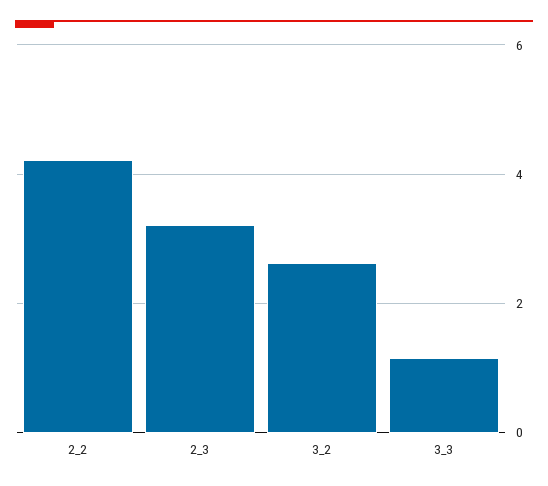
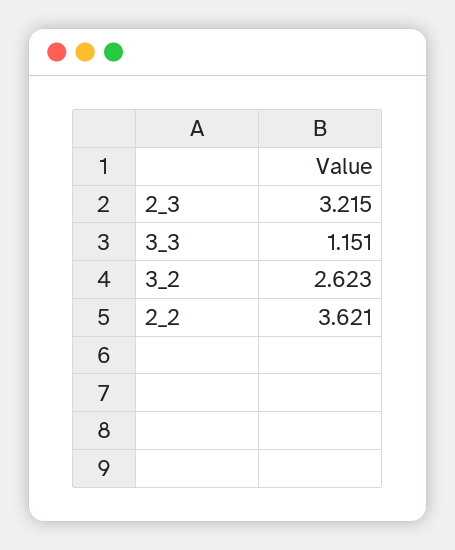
  {
-   "2_2": 4.2,
+   "2_2": 3.621,
    "2_3": 3.215,
    "3_2": 2.623,
    "3_3": 1.151
  }

